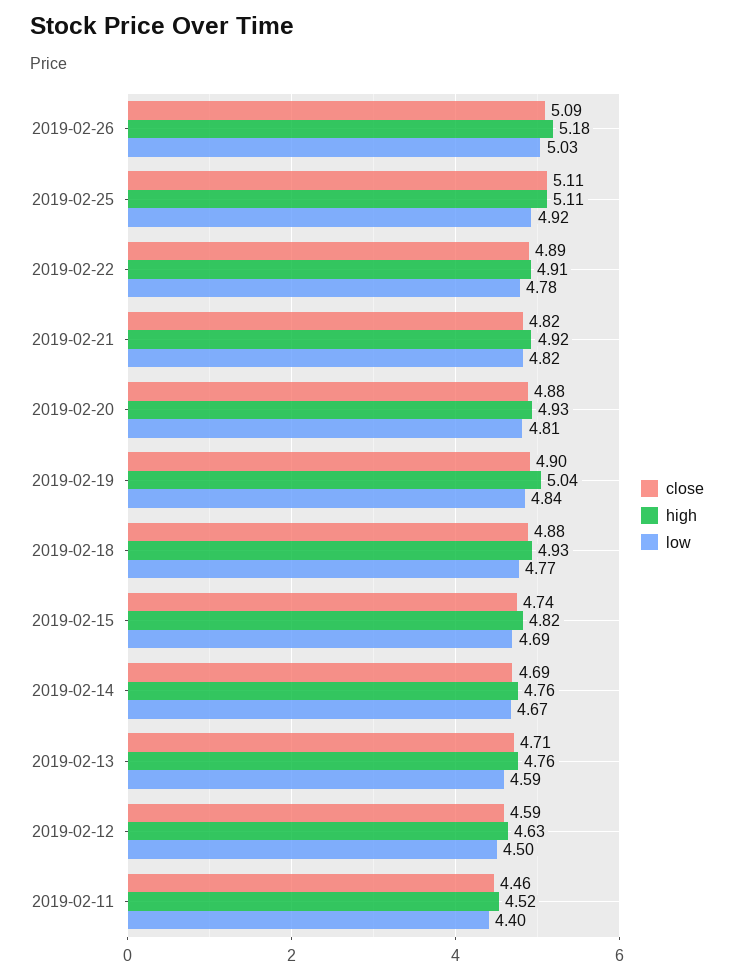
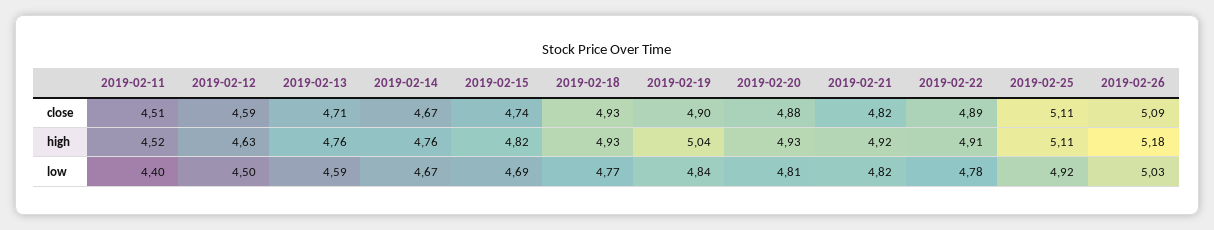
  {
    "close": {
      "2019-02-26": 5.09,
      "2019-02-25": 5.11,
      "2019-02-22": 4.89,
      "2019-02-21": 4.82,
      "2019-02-20": 4.88,
      "2019-02-19": 4.9,
-     "2019-02-18": 4.88,
+     "2019-02-18": 4.93,
      "2019-02-15": 4.74,
-     "2019-02-14": 4.69,
+     "2019-02-14": 4.67,
      "2019-02-13": 4.71,
      "2019-02-12": 4.59,
-     "2019-02-11": 4.46
+     "2019-02-11": 4.51
    },
    "high": {
      "2019-02-26": 5.18,
      "2019-02-25": 5.11,
      "2019-02-22": 4.91,
      "2019-02-21": 4.92,
      "2019-02-20": 4.93,
      "2019-02-19": 5.04,
      "2019-02-18": 4.93,
      "2019-02-15": 4.82,
      "2019-02-14": 4.76,
      "2019-02-13": 4.76,
      "2019-02-12": 4.63,
      "2019-02-11": 4.52
    },
    "low": {
      "2019-02-26": 5.03,
      "2019-02-25": 4.92,
      "2019-02-22": 4.78,
      "2019-02-21": 4.82,
      "2019-02-20": 4.81,
      "2019-02-19": 4.84,
      "2019-02-18": 4.77,
      "2019-02-15": 4.69,
      "2019-02-14": 4.67,
      "2019-02-13": 4.59,
      "2019-02-12": 4.5,
      "2019-02-11": 4.4
    }
  }

